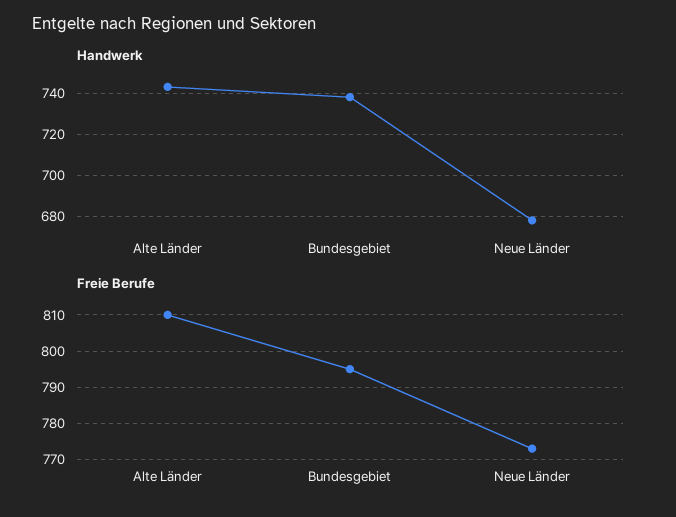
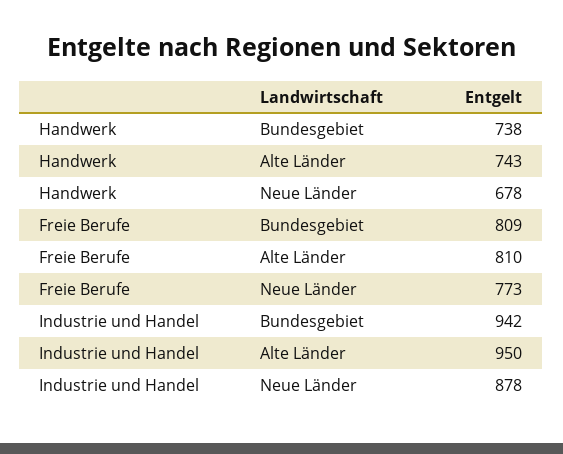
  {
    "Handwerk": {
      "Alte Länder": 743,
      "Bundesgebiet": 738,
      "Neue Länder": 678
    },
    "Freie Berufe": {
      "Alte Länder": 810,
-     "Bundesgebiet": 795,
+     "Bundesgebiet": 809,
      "Neue Länder": 773
-   }
+   },
+   "Industrie und Handel": {
+     "Bundesgebiet": 942,
+     "Alte Länder": 950,
+     "Neue Länder": 878
+   }
  }

